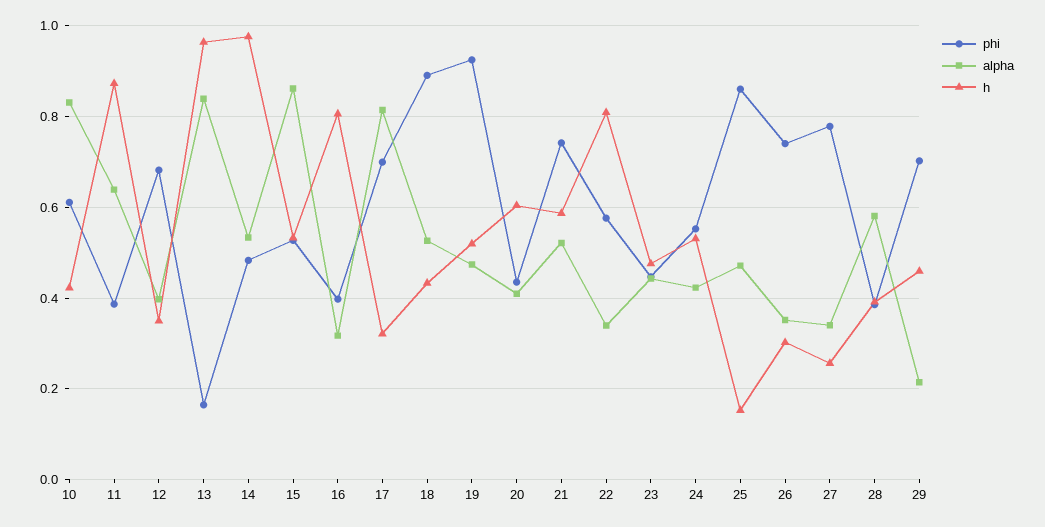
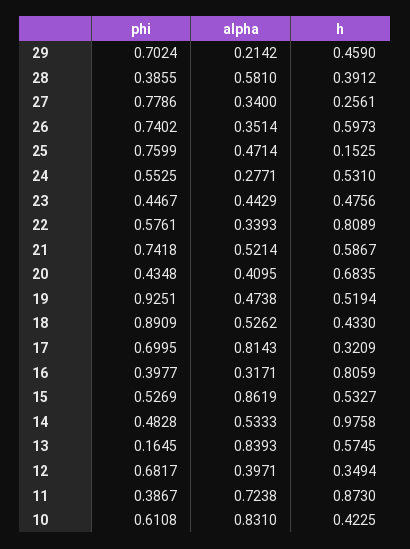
  {
    "phi": {
      "10": 0.6108,
      "11": 0.3867,
      "12": 0.6817,
      "13": 0.1645,
      "14": 0.4828,
      "15": 0.5269,
      "16": 0.3977,
      "17": 0.6995,
      "18": 0.8909,
      "19": 0.9251,
      "20": 0.4348,
      "21": 0.7418,
      "22": 0.5761,
      "23": 0.4467,
      "24": 0.5525,
-     "25": 0.86,
+     "25": 0.7599,
      "26": 0.7402,
      "27": 0.7786,
      "28": 0.3855,
      "29": 0.7024
    },
    "alpha": {
      "10": 0.831,
-     "11": 0.64,
+     "11": 0.7238,
      "12": 0.3971,
      "13": 0.8393,
      "14": 0.5333,
      "15": 0.8619,
      "16": 0.3171,
      "17": 0.8143,
      "18": 0.5262,
      "19": 0.4738,
      "20": 0.4095,
      "21": 0.5214,
      "22": 0.3393,
      "23": 0.4429,
-     "24": 0.42,
+     "24": 0.2771,
      "25": 0.4714,
      "26": 0.3514,
      "27": 0.34,
      "28": 0.581,
      "29": 0.2142
    },
    "h": {
      "10": 0.4225,
      "11": 0.873,
      "12": 0.3494,
-     "13": 0.96,
+     "13": 0.5745,
      "14": 0.9758,
      "15": 0.5327,
      "16": 0.8059,
      "17": 0.3209,
      "18": 0.433,
      "19": 0.5194,
-     "20": 0.6,
+     "20": 0.6835,
      "21": 0.5867,
      "22": 0.8089,
      "23": 0.4756,
      "24": 0.531,
      "25": 0.1525,
-     "26": 0.3,
+     "26": 0.5973,
      "27": 0.2561,
      "28": 0.3912,
      "29": 0.459
    }
  }

